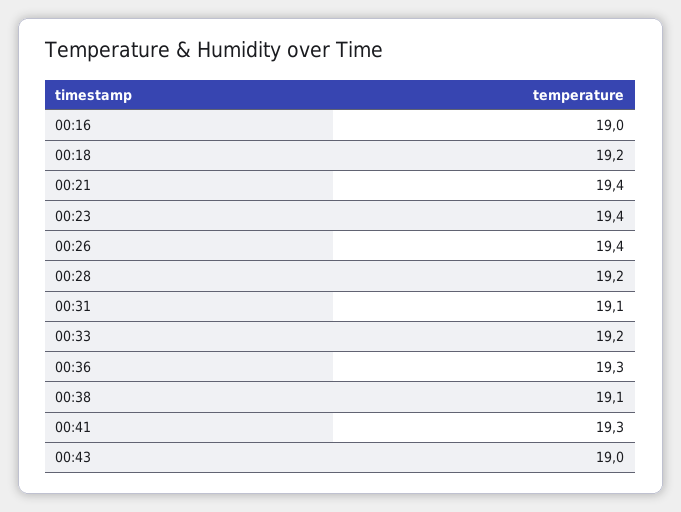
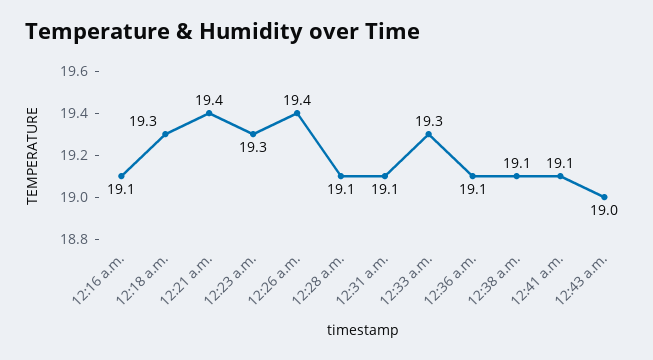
  {
-   "00:16": 19,
+   "00:16": 19.1,
-   "00:18": 19.2,
+   "00:18": 19.3,
    "00:21": 19.4,
-   "00:23": 19.4,
+   "00:23": 19.3,
    "00:26": 19.4,
-   "00:28": 19.2,
+   "00:28": 19.1,
    "00:31": 19.1,
-   "00:33": 19.2,
+   "00:33": 19.3,
-   "00:36": 19.3,
+   "00:36": 19.1,
    "00:38": 19.1,
-   "00:41": 19.3,
+   "00:41": 19.1,
    "00:43": 19
  }

